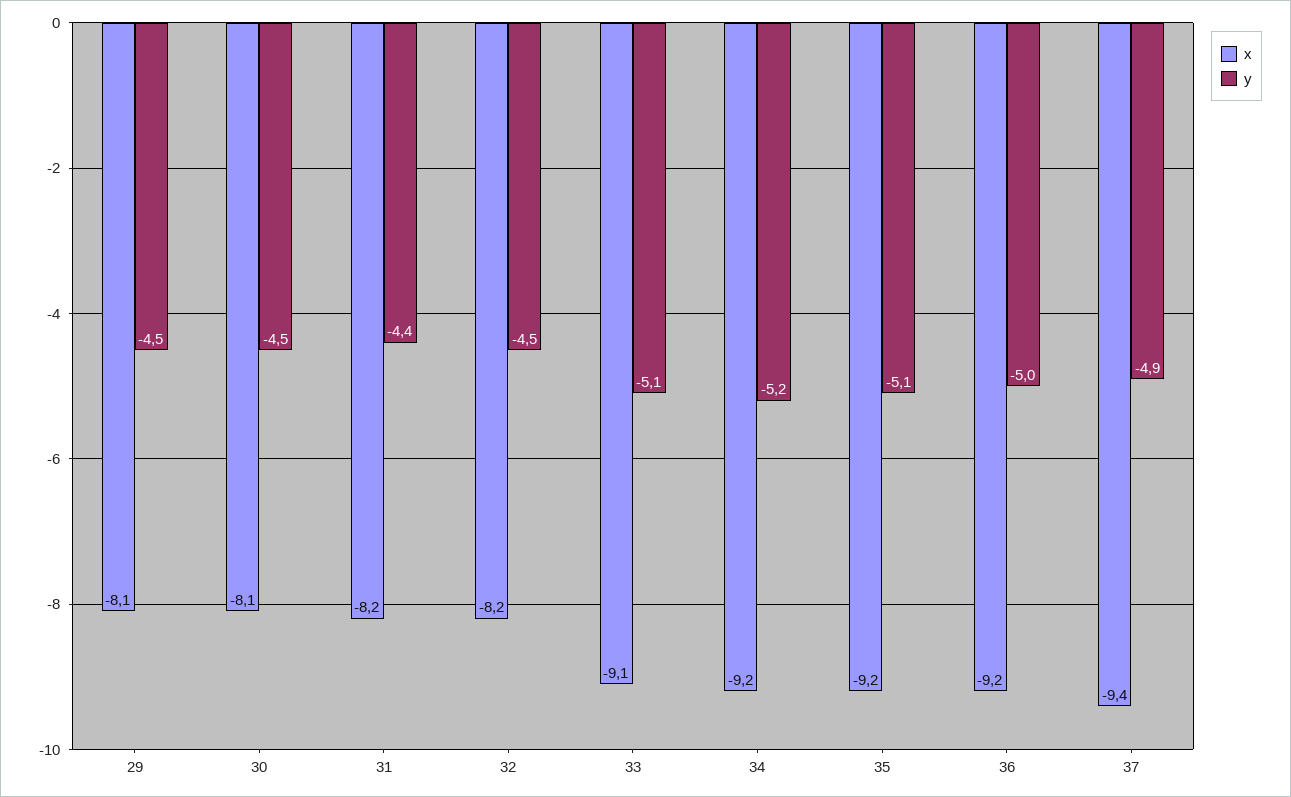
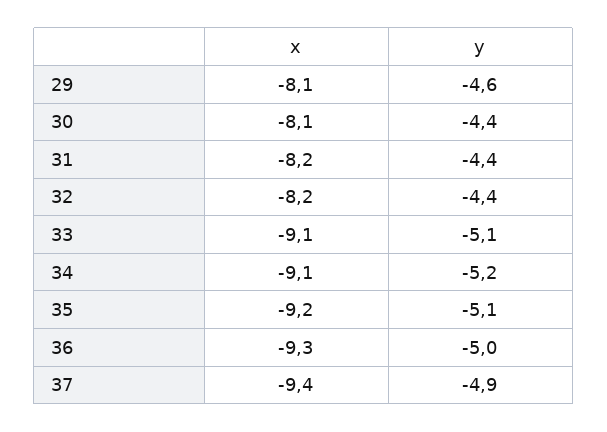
  {
    "x": {
      "29": -8.1,
      "30": -8.1,
      "31": -8.2,
      "32": -8.2,
      "33": -9.1,
-     "34": -9.2,
+     "34": -9.1,
      "35": -9.2,
-     "36": -9.2,
+     "36": -9.3,
      "37": -9.4
    },
    "y": {
-     "29": -4.5,
+     "29": -4.6,
-     "30": -4.5,
+     "30": -4.4,
      "31": -4.4,
-     "32": -4.5,
+     "32": -4.4,
      "33": -5.1,
      "34": -5.2,
      "35": -5.1,
      "36": -5,
      "37": -4.9
    }
  }

